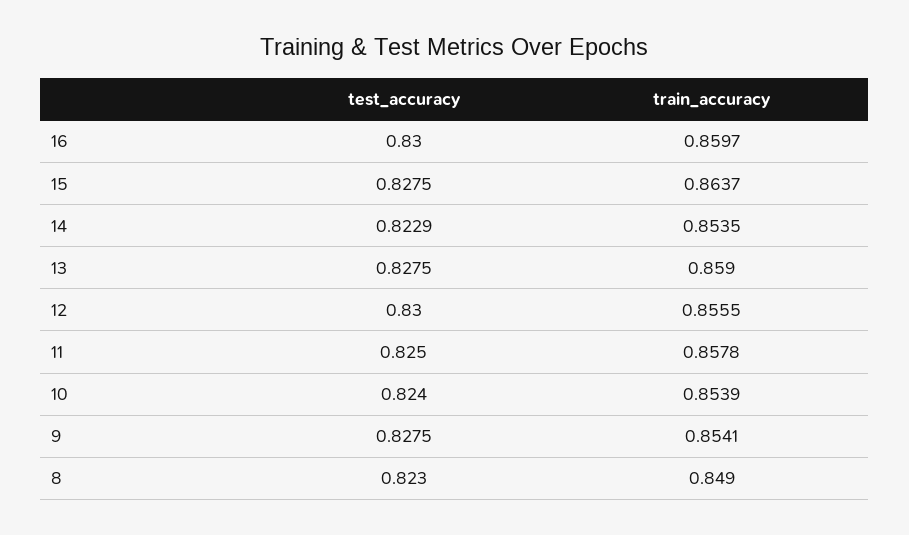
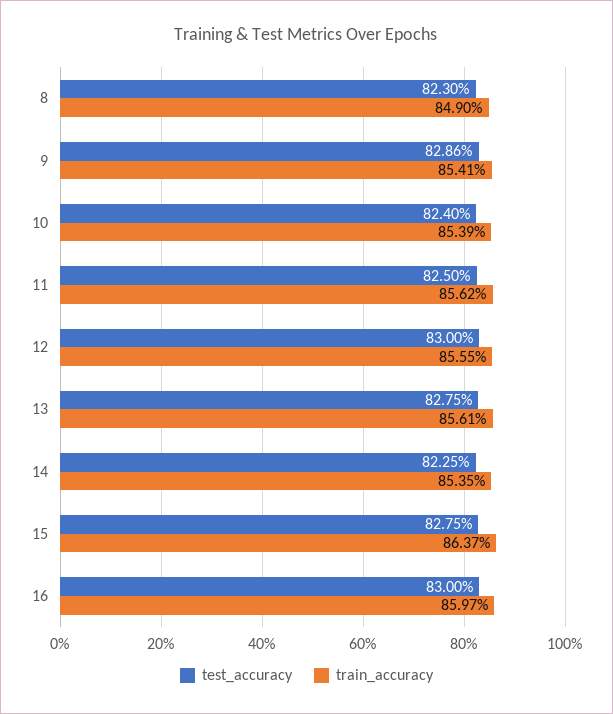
  {
    "test_accuracy": {
      "16": 0.83,
      "15": 0.8275,
-     "14": 0.8229,
+     "14": 0.8225,
      "13": 0.8275,
      "12": 0.83,
      "11": 0.825,
      "10": 0.824,
-     "9": 0.8275,
+     "9": 0.8286,
      "8": 0.823
    },
    "train_accuracy": {
      "16": 0.8597,
      "15": 0.8637,
      "14": 0.8535,
-     "13": 0.859,
+     "13": 0.8561,
      "12": 0.8555,
-     "11": 0.8578,
+     "11": 0.8562,
      "10": 0.8539,
      "9": 0.8541,
      "8": 0.849
    }
  }

